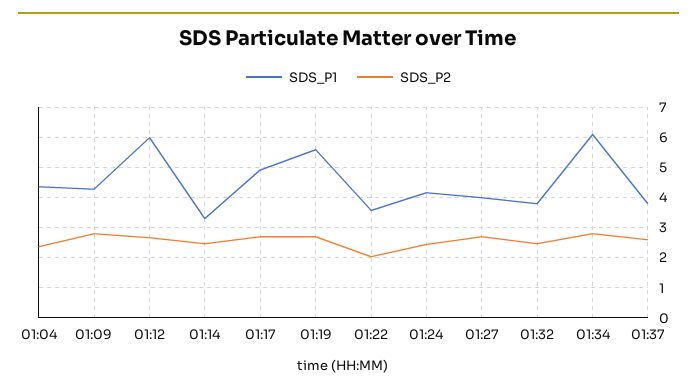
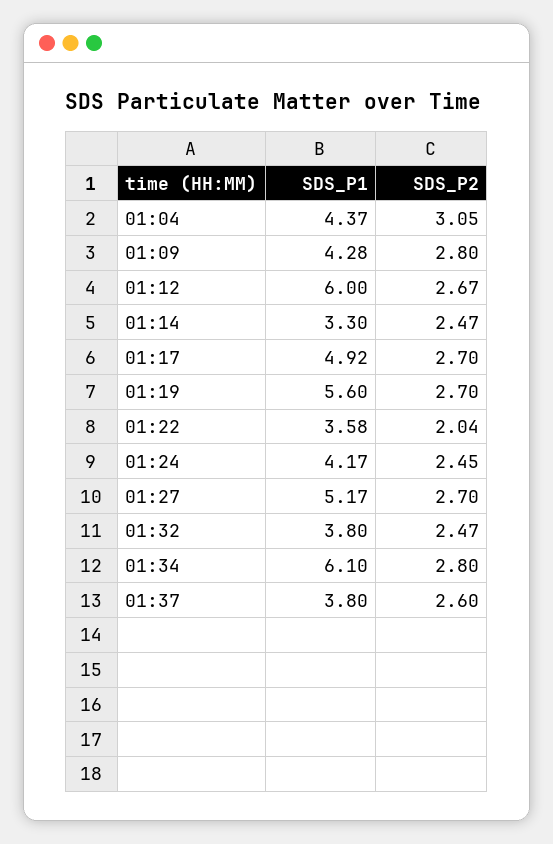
  {
    "SDS_P1": {
      "01:04": 4.37,
      "01:09": 4.28,
      "01:12": 6,
      "01:14": 3.3,
      "01:17": 4.92,
      "01:19": 5.6,
      "01:22": 3.58,
      "01:24": 4.17,
-     "01:27": 4,
+     "01:27": 5.17,
      "01:32": 3.8,
      "01:34": 6.1,
      "01:37": 3.8
    },
    "SDS_P2": {
-     "01:04": 2.4,
+     "01:04": 3.05,
      "01:09": 2.8,
      "01:12": 2.67,
      "01:14": 2.47,
      "01:17": 2.7,
      "01:19": 2.7,
      "01:22": 2.04,
      "01:24": 2.45,
      "01:27": 2.7,
      "01:32": 2.47,
      "01:34": 2.8,
      "01:37": 2.6
    }
  }

